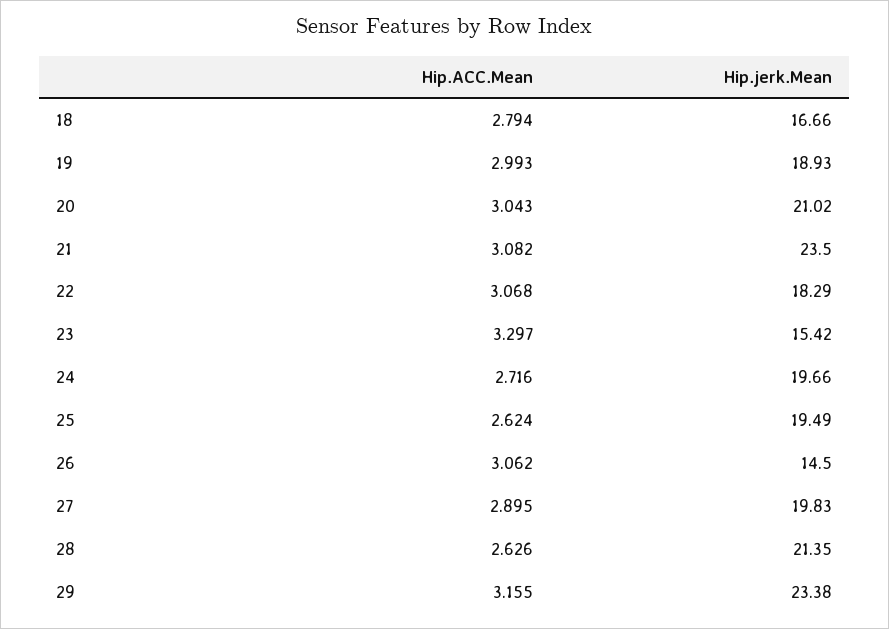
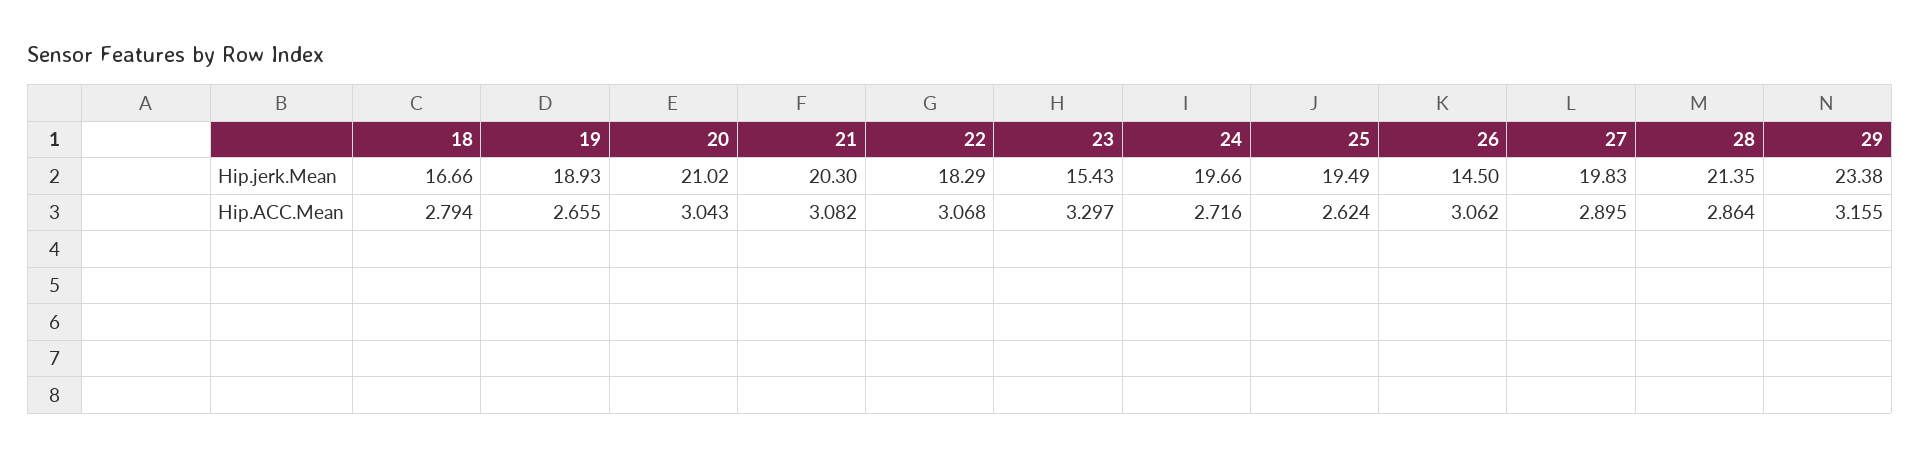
  {
    "Hip.ACC.Mean": {
      "18": 2.794,
-     "19": 2.993,
+     "19": 2.655,
      "20": 3.043,
      "21": 3.082,
      "22": 3.068,
      "23": 3.297,
      "24": 2.716,
      "25": 2.624,
      "26": 3.062,
      "27": 2.895,
-     "28": 2.626,
+     "28": 2.864,
      "29": 3.155
    },
    "Hip.jerk.Mean": {
      "18": 16.66,
      "19": 18.93,
      "20": 21.02,
-     "21": 23.5,
+     "21": 20.3,
      "22": 18.29,
-     "23": 15.42,
+     "23": 15.43,
      "24": 19.66,
      "25": 19.49,
      "26": 14.5,
      "27": 19.83,
      "28": 21.35,
      "29": 23.38
    }
  }

